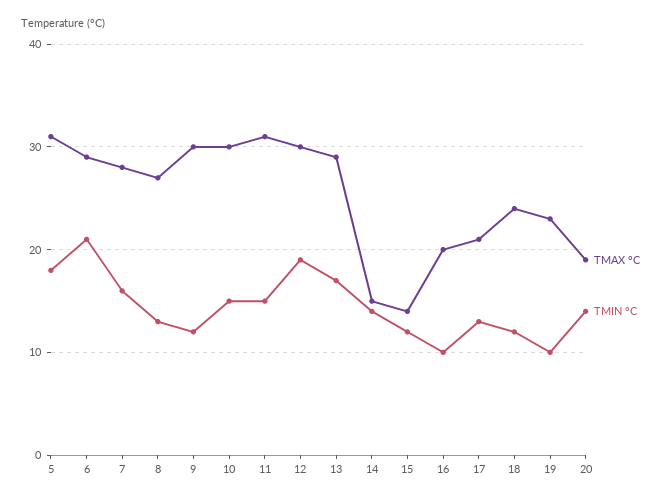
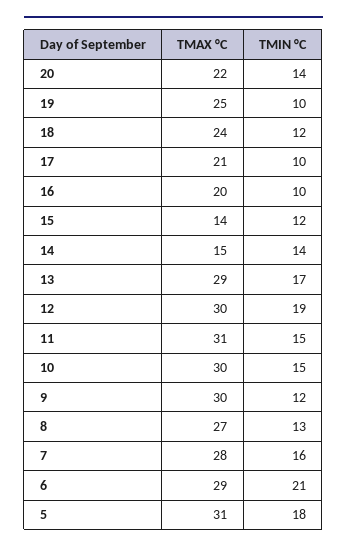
  {
    "TMAX °C": {
      "5": 31,
      "6": 29,
      "7": 28,
      "8": 27,
      "9": 30,
      "10": 30,
      "11": 31,
      "12": 30,
      "13": 29,
      "14": 15,
      "15": 14,
      "16": 20,
      "17": 21,
      "18": 24,
-     "19": 23,
+     "19": 25,
-     "20": 19
+     "20": 22
    },
    "TMIN °C": {
      "5": 18,
      "6": 21,
      "7": 16,
      "8": 13,
      "9": 12,
      "10": 15,
      "11": 15,
      "12": 19,
      "13": 17,
      "14": 14,
      "15": 12,
      "16": 10,
-     "17": 13,
+     "17": 10,
      "18": 12,
      "19": 10,
      "20": 14
    }
  }

